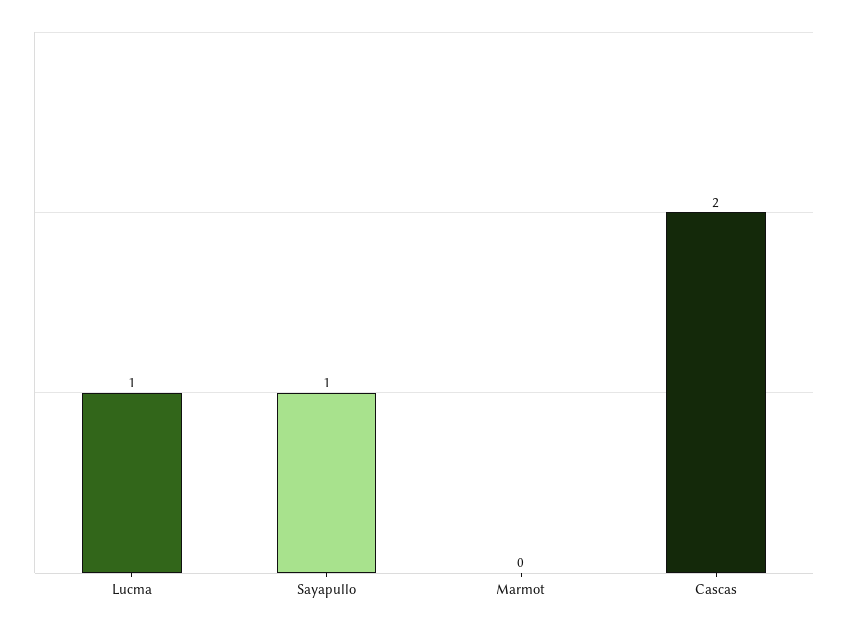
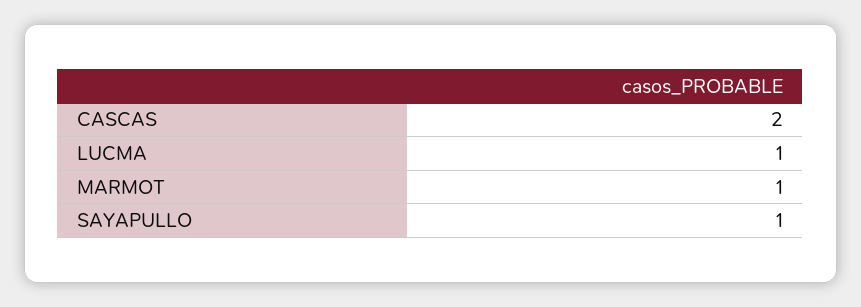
  {
    "Lucma": 1,
    "Sayapullo": 1,
-   "Marmot": 0,
+   "Marmot": 1,
    "Cascas": 2
  }

